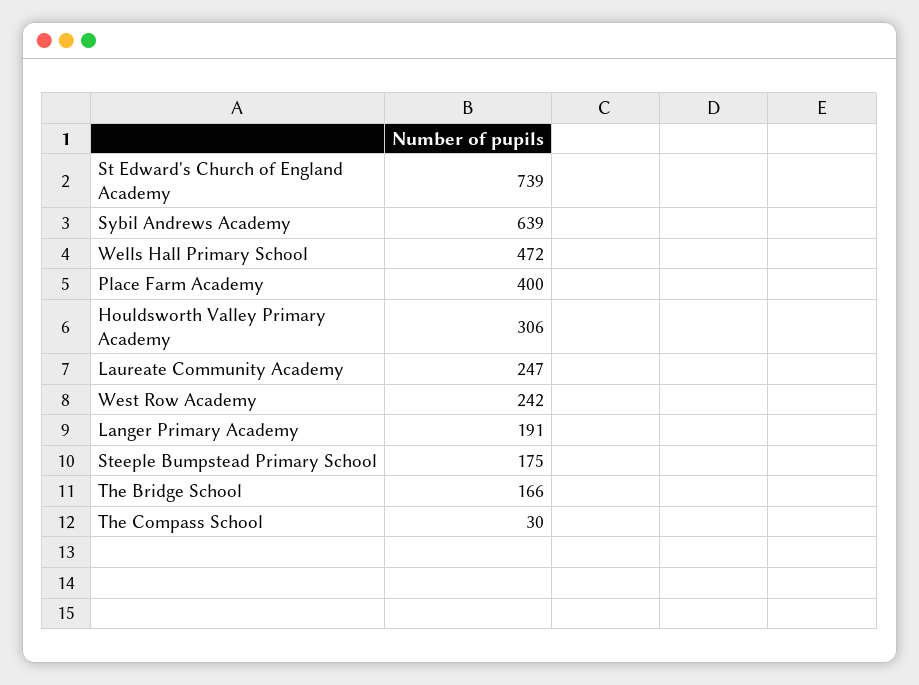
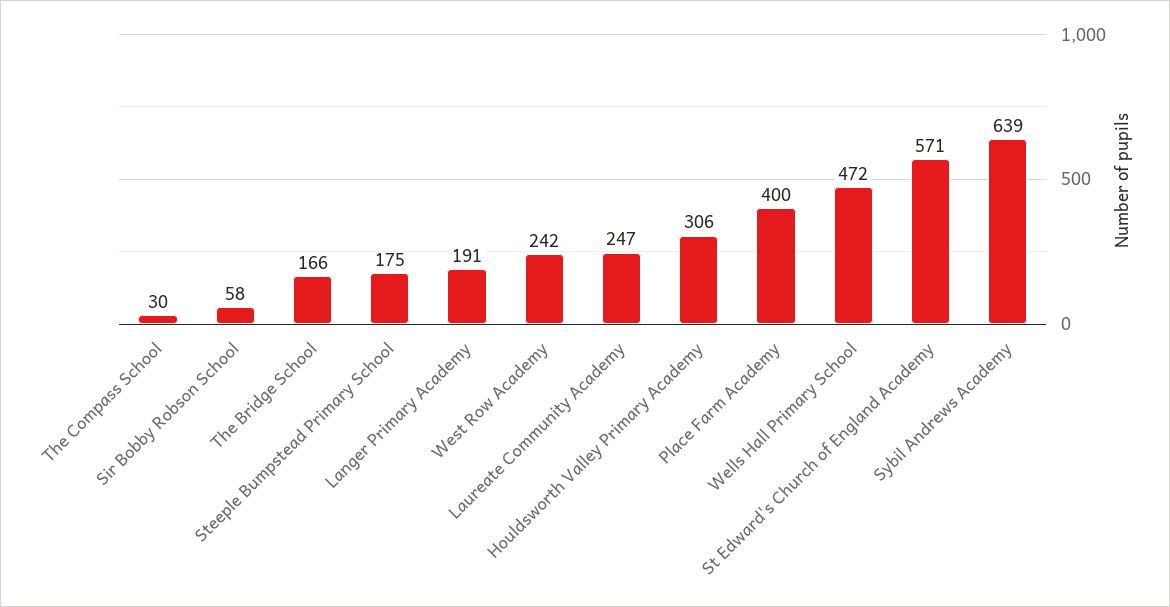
  {
-   "St Edward's Church of England Academy": 739,
+   "St Edward's Church of England Academy": 571,
    "Sybil Andrews Academy": 639,
    "Wells Hall Primary School": 472,
    "Place Farm Academy": 400,
    "Houldsworth Valley Primary Academy": 306,
    "Laureate Community Academy": 247,
    "West Row Academy": 242,
    "Langer Primary Academy": 191,
    "Steeple Bumpstead Primary School": 175,
    "The Bridge School": 166,
-   "The Compass School": 30
+   "The Compass School": 30,
+   "Sir Bobby Robson School": 58
  }

